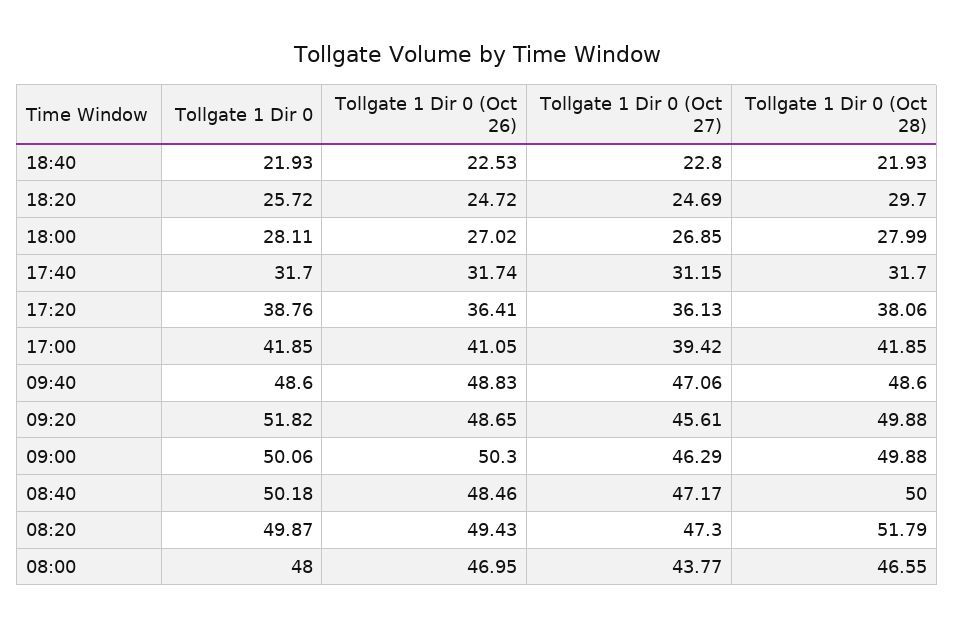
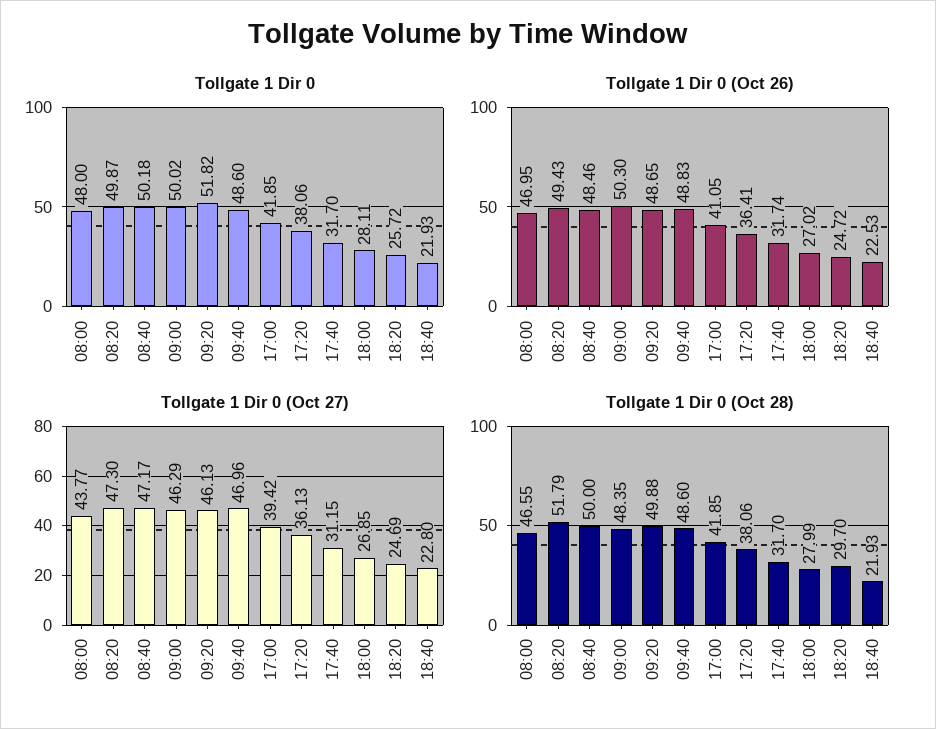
  {
    "Tollgate 1 Dir 0": {
      "18:40": 21.93,
      "18:20": 25.72,
      "18:00": 28.11,
      "17:40": 31.7,
-     "17:20": 38.76,
+     "17:20": 38.06,
      "17:00": 41.85,
      "09:40": 48.6,
      "09:20": 51.82,
-     "09:00": 50.06,
+     "09:00": 50.02,
      "08:40": 50.18,
      "08:20": 49.87,
      "08:00": 48
    },
    "Tollgate 1 Dir 0 (Oct 26)": {
      "18:40": 22.53,
      "18:20": 24.72,
      "18:00": 27.02,
      "17:40": 31.74,
      "17:20": 36.41,
      "17:00": 41.05,
      "09:40": 48.83,
      "09:20": 48.65,
      "09:00": 50.3,
      "08:40": 48.46,
      "08:20": 49.43,
      "08:00": 46.95
    },
    "Tollgate 1 Dir 0 (Oct 27)": {
      "18:40": 22.8,
      "18:20": 24.69,
      "18:00": 26.85,
      "17:40": 31.15,
      "17:20": 36.13,
      "17:00": 39.42,
-     "09:40": 47.06,
+     "09:40": 46.96,
-     "09:20": 45.61,
+     "09:20": 46.13,
      "09:00": 46.29,
      "08:40": 47.17,
      "08:20": 47.3,
      "08:00": 43.77
    },
    "Tollgate 1 Dir 0 (Oct 28)": {
      "18:40": 21.93,
      "18:20": 29.7,
      "18:00": 27.99,
      "17:40": 31.7,
      "17:20": 38.06,
      "17:00": 41.85,
      "09:40": 48.6,
      "09:20": 49.88,
-     "09:00": 49.88,
+     "09:00": 48.35,
      "08:40": 50,
      "08:20": 51.79,
      "08:00": 46.55
    }
  }

